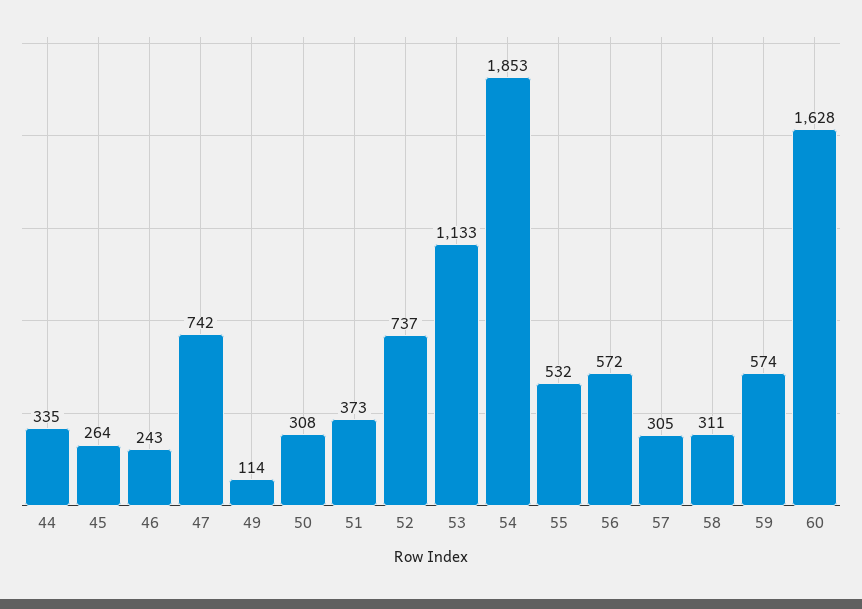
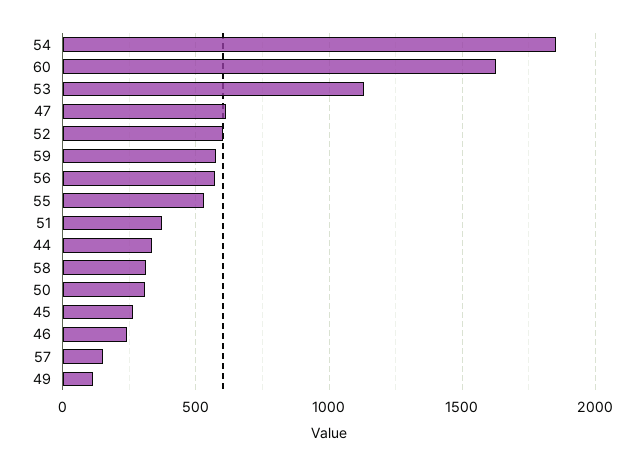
  {
    "44": 335,
    "45": 264,
    "46": 243,
-   "47": 742,
+   "47": 600,
    "49": 114,
    "50": 308,
    "51": 373,
-   "52": 737,
+   "52": 600,
    "53": 1133,
    "54": 1853,
    "55": 532,
    "56": 572,
-   "57": 305,
+   "57": 150,
    "58": 311,
    "59": 574,
    "60": 1628
  }

